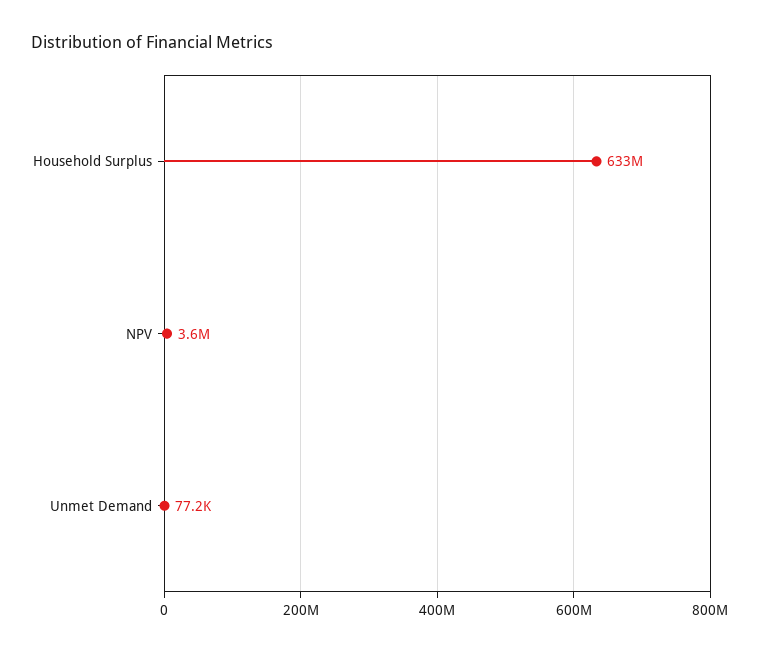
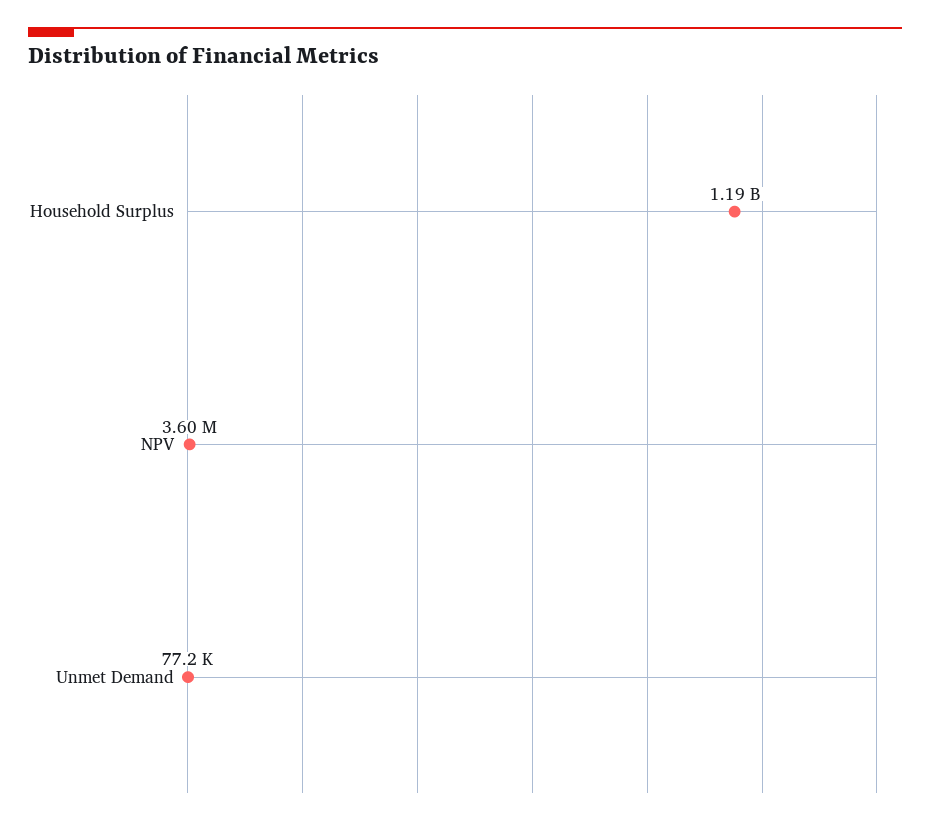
  {
-   "Household Surplus": 633000000,
+   "Household Surplus": 1190000000,
    "NPV": 3600000,
    "Unmet Demand": 77200
  }

